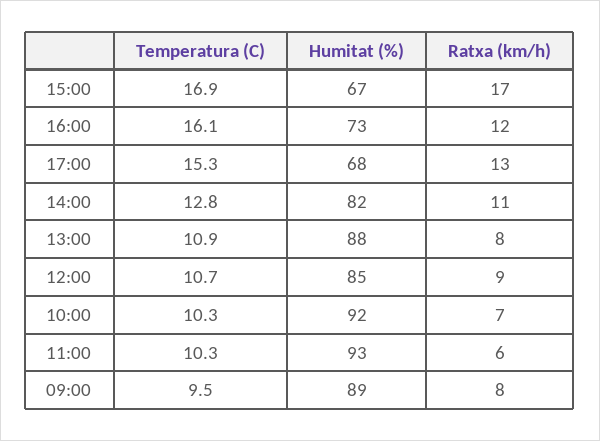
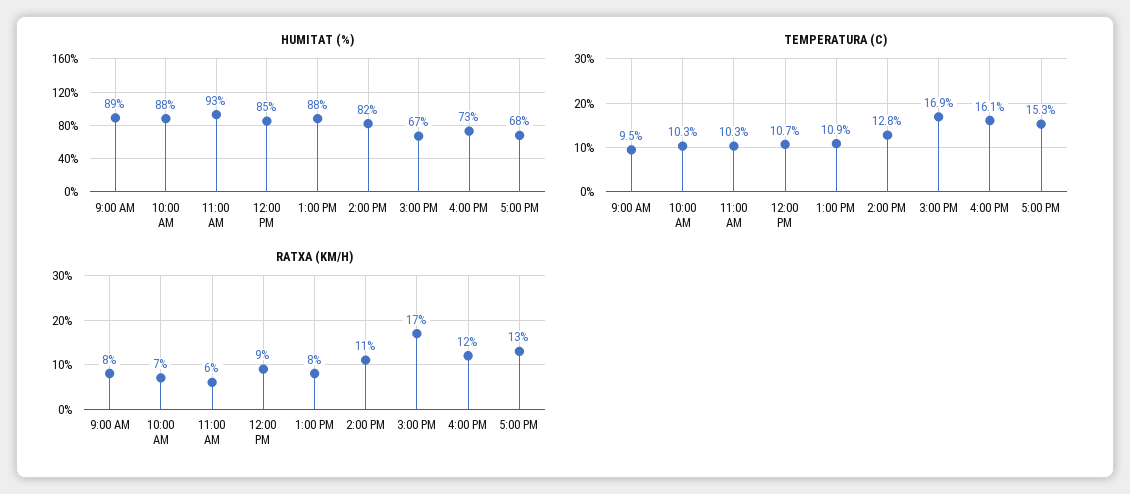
  {
    "Temperatura (C)": {
      "15:00": 16.9,
      "16:00": 16.1,
      "17:00": 15.3,
      "14:00": 12.8,
      "13:00": 10.9,
      "12:00": 10.7,
      "10:00": 10.3,
      "11:00": 10.3,
      "09:00": 9.5
    },
    "Humitat (%)": {
      "15:00": 67,
      "16:00": 73,
      "17:00": 68,
      "14:00": 82,
      "13:00": 88,
      "12:00": 85,
-     "10:00": 92,
+     "10:00": 88,
      "11:00": 93,
      "09:00": 89
    },
    "Ratxa (km/h)": {
      "15:00": 17,
      "16:00": 12,
      "17:00": 13,
      "14:00": 11,
      "13:00": 8,
      "12:00": 9,
      "10:00": 7,
      "11:00": 6,
      "09:00": 8
    }
  }

